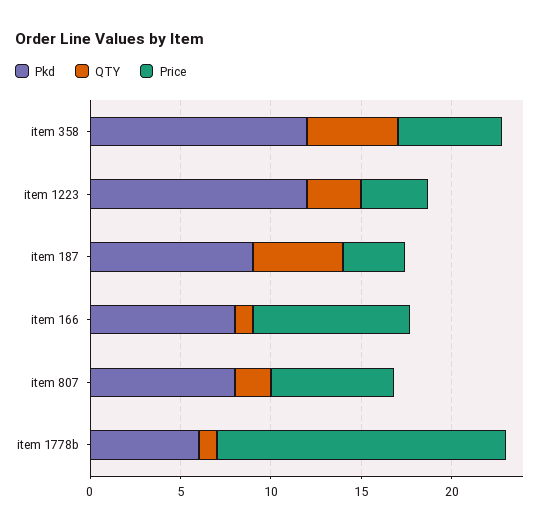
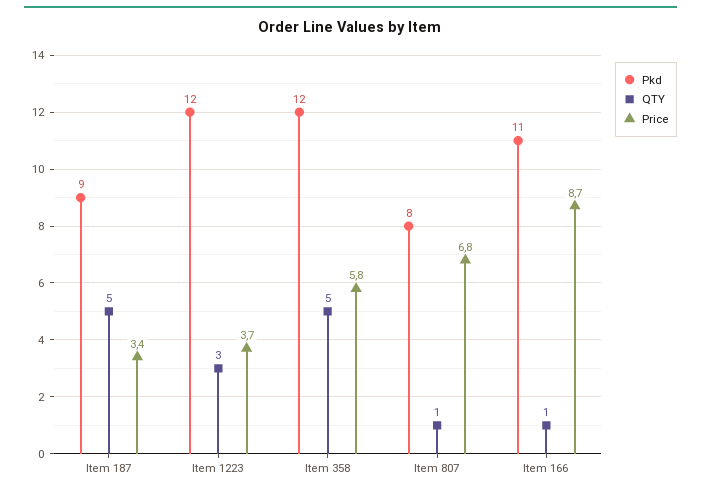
  {
    "Pkd": {
      "item 358": 12,
      "item 1223": 12,
      "item 187": 9,
-     "item 166": 8,
+     "item 166": 11,
-     "item 807": 8,
+     "item 807": 8
-     "item 1778b": 6
    },
    "QTY": {
      "item 358": 5,
      "item 1223": 3,
      "item 187": 5,
      "item 166": 1,
-     "item 807": 2,
+     "item 807": 1
-     "item 1778b": 1
    },
    "Price": {
      "item 358": 5.8,
      "item 1223": 3.7,
      "item 187": 3.4,
      "item 166": 8.7,
-     "item 807": 6.8,
+     "item 807": 6.8
-     "item 1778b": 16
    }
  }

